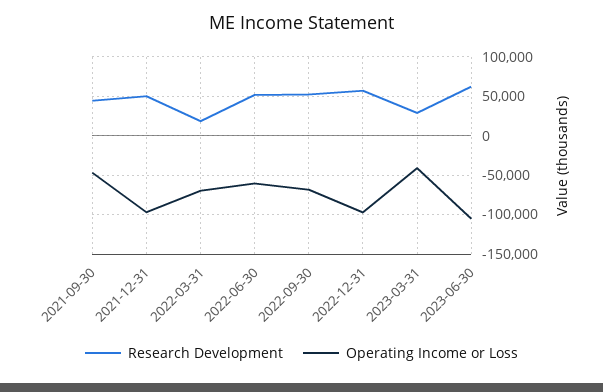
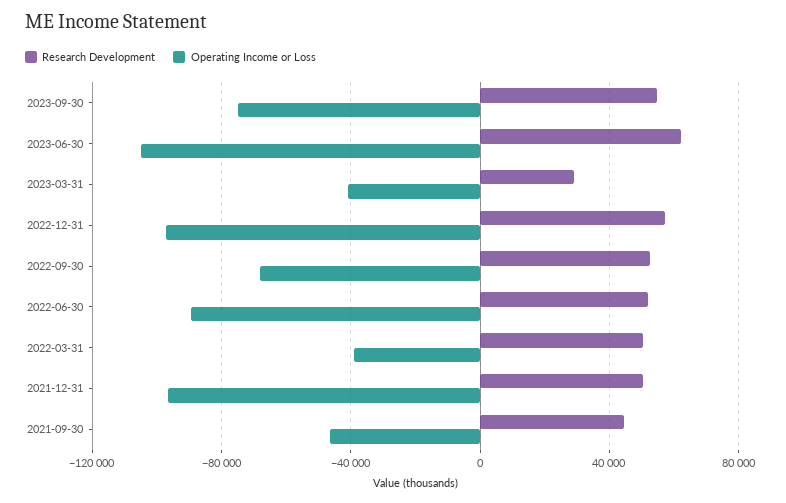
  {
    "Research Development": {
      "2021-09-30": 45000,
      "2021-12-31": 50000,
-     "2022-03-31": 20000,
+     "2022-03-31": 50000,
      "2022-06-30": 50000,
      "2022-09-30": 55000,
      "2022-12-31": 55000,
      "2023-03-31": 30000,
-     "2023-06-30": 60000
+     "2023-06-30": 60000,
+     "2023-09-30": 55000
    },
    "Operating Income or Loss": {
      "2021-09-30": -45000,
      "2021-12-31": -95000,
-     "2022-03-31": -70000,
+     "2022-03-31": -40000,
-     "2022-06-30": -60000,
+     "2022-06-30": -90000,
      "2022-09-30": -70000,
      "2022-12-31": -95000,
      "2023-03-31": -40000,
-     "2023-06-30": -105000
+     "2023-06-30": -105000,
+     "2023-09-30": -75000
    }
  }

